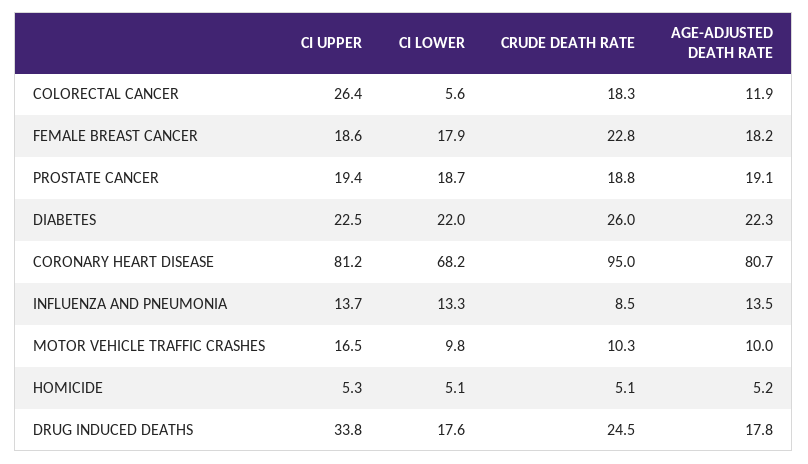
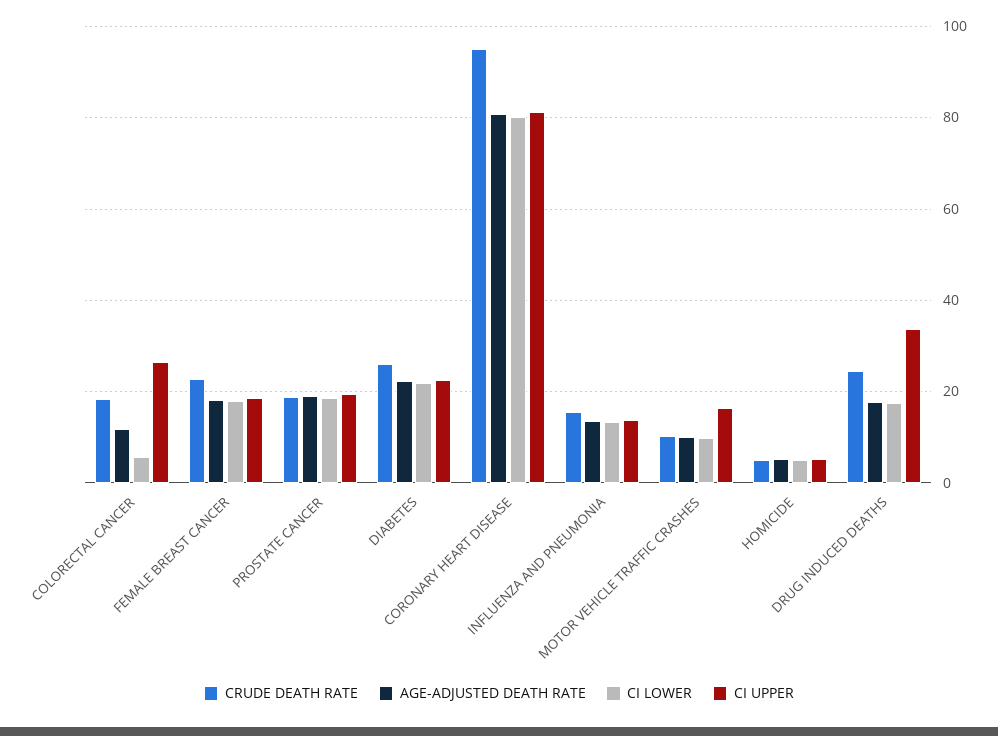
  {
    "CI UPPER": {
      "COLORECTAL CANCER": 26.4,
      "FEMALE BREAST CANCER": 18.6,
      "PROSTATE CANCER": 19.4,
      "DIABETES": 22.5,
      "CORONARY HEART DISEASE": 81.2,
      "INFLUENZA AND PNEUMONIA": 13.7,
      "MOTOR VEHICLE TRAFFIC CRASHES": 16.5,
      "HOMICIDE": 5.3,
      "DRUG INDUCED DEATHS": 33.8
    },
    "CI LOWER": {
      "COLORECTAL CANCER": 5.6,
      "FEMALE BREAST CANCER": 17.9,
      "PROSTATE CANCER": 18.7,
      "DIABETES": 22,
-     "CORONARY HEART DISEASE": 68.2,
+     "CORONARY HEART DISEASE": 80,
      "INFLUENZA AND PNEUMONIA": 13.3,
      "MOTOR VEHICLE TRAFFIC CRASHES": 9.8,
      "HOMICIDE": 5.1,
      "DRUG INDUCED DEATHS": 17.6
    },
    "CRUDE DEATH RATE": {
      "COLORECTAL CANCER": 18.3,
      "FEMALE BREAST CANCER": 22.8,
      "PROSTATE CANCER": 18.8,
      "DIABETES": 26,
      "CORONARY HEART DISEASE": 95,
-     "INFLUENZA AND PNEUMONIA": 8.5,
+     "INFLUENZA AND PNEUMONIA": 16,
      "MOTOR VEHICLE TRAFFIC CRASHES": 10.3,
      "HOMICIDE": 5.1,
      "DRUG INDUCED DEATHS": 24.5
    },
    "AGE-ADJUSTED DEATH RATE": {
      "COLORECTAL CANCER": 11.9,
      "FEMALE BREAST CANCER": 18.2,
      "PROSTATE CANCER": 19.1,
      "DIABETES": 22.3,
      "CORONARY HEART DISEASE": 80.7,
      "INFLUENZA AND PNEUMONIA": 13.5,
      "MOTOR VEHICLE TRAFFIC CRASHES": 10,
      "HOMICIDE": 5.2,
      "DRUG INDUCED DEATHS": 17.8
    }
  }

